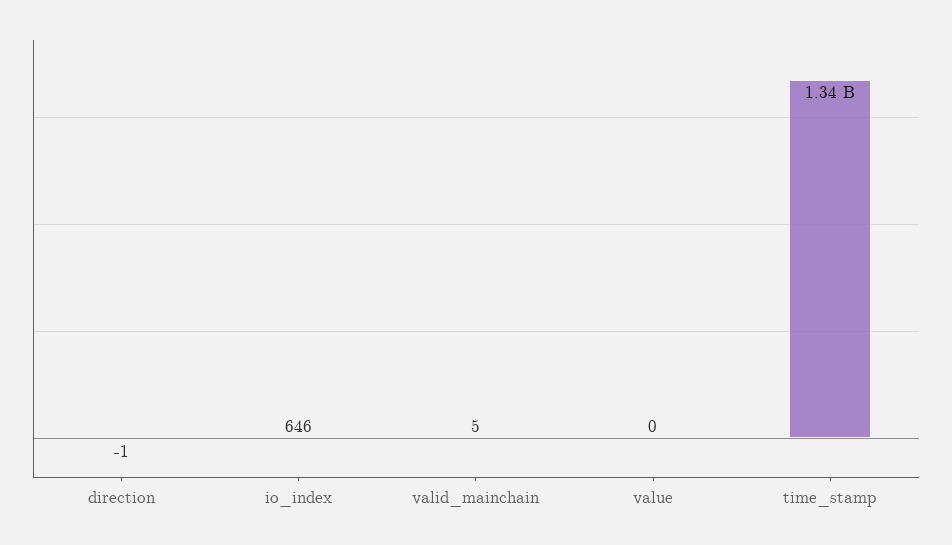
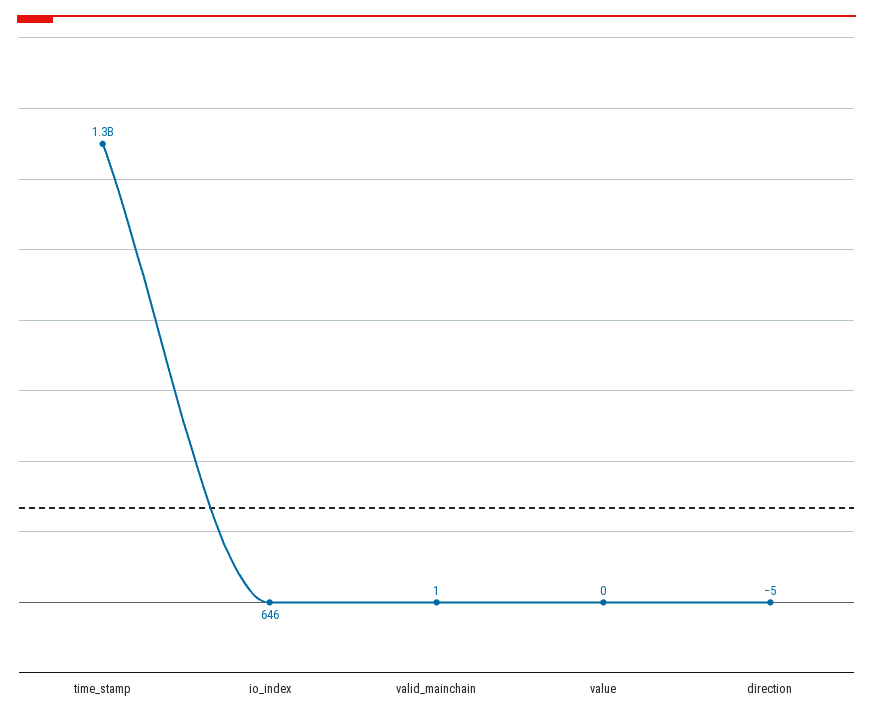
  {
-   "direction": -1,
+   "direction": -5,
    "io_index": 646,
-   "valid_mainchain": 5,
+   "valid_mainchain": 1,
    "value": 0,
    "time_stamp": 1340000000
  }

